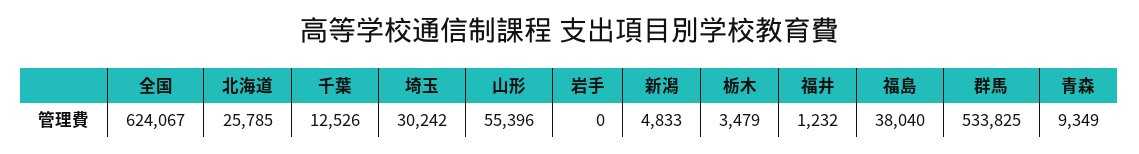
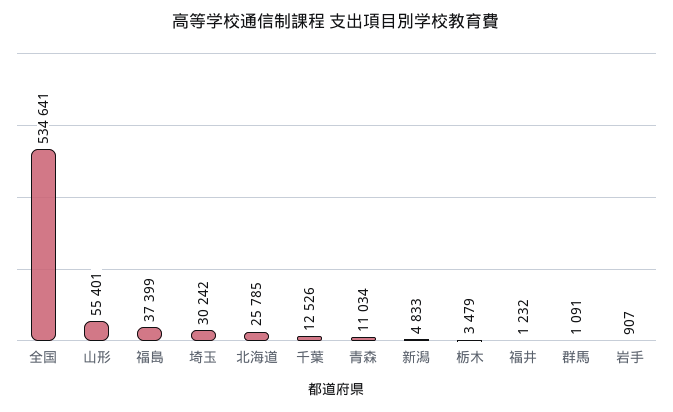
  {
-   "全国": 624067,
+   "全国": 534641,
    "北海道": 25785,
    "千葉": 12526,
    "埼玉": 30242,
-   "山形": 55396,
+   "山形": 55401,
-   "岩手": 0,
+   "岩手": 907,
    "新潟": 4833,
    "栃木": 3479,
    "福井": 1232,
-   "福島": 38040,
+   "福島": 37399,
-   "群馬": 533825,
+   "群馬": 1091,
-   "青森": 9349
+   "青森": 11034
  }

